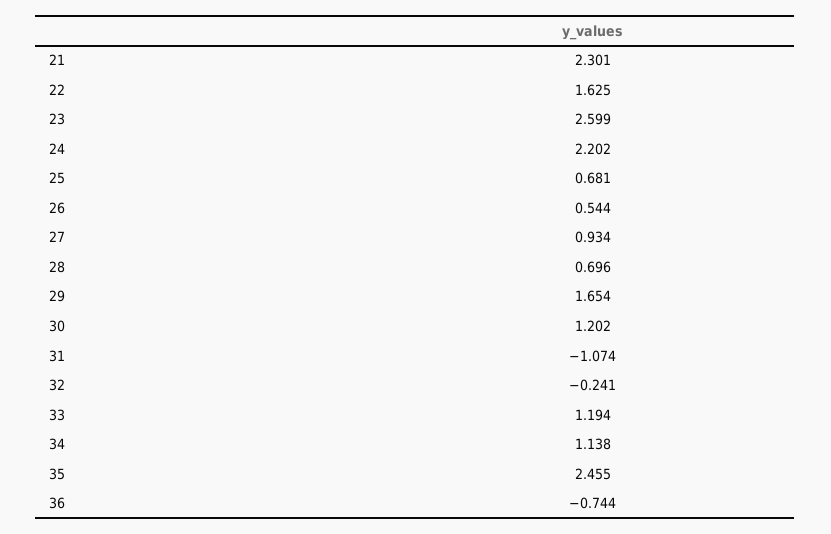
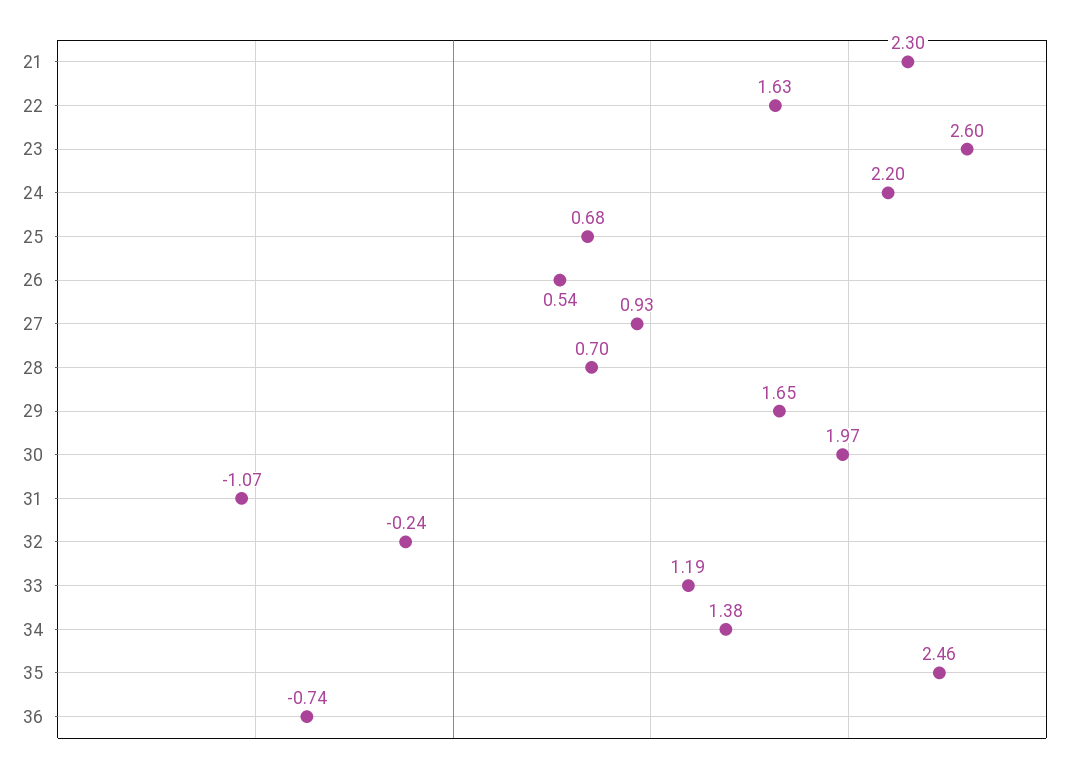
  {
    "21": 2.301,
    "22": 1.625,
    "23": 2.599,
    "24": 2.202,
    "25": 0.681,
    "26": 0.544,
    "27": 0.934,
    "28": 0.696,
    "29": 1.654,
-   "30": 1.202,
+   "30": 1.97,
    "31": -1.074,
    "32": -0.241,
    "33": 1.194,
-   "34": 1.138,
+   "34": 1.38,
    "35": 2.455,
    "36": -0.744
  }

